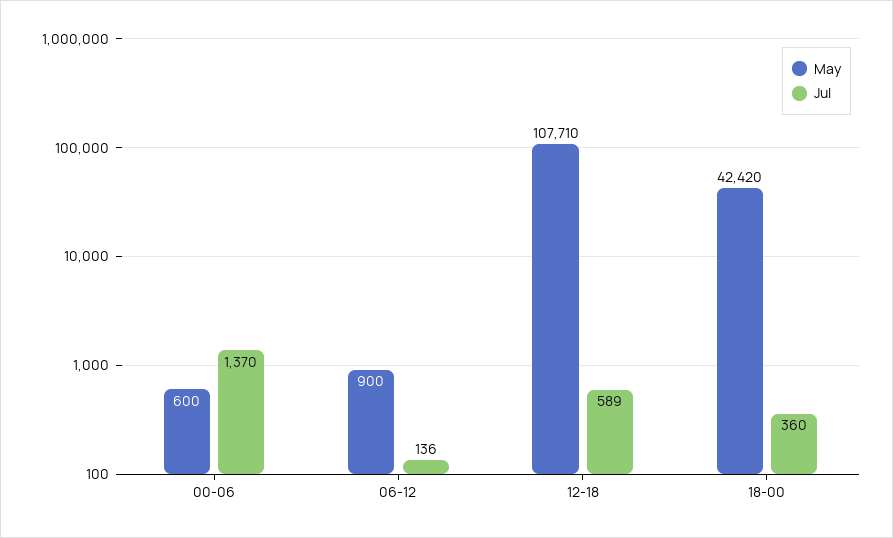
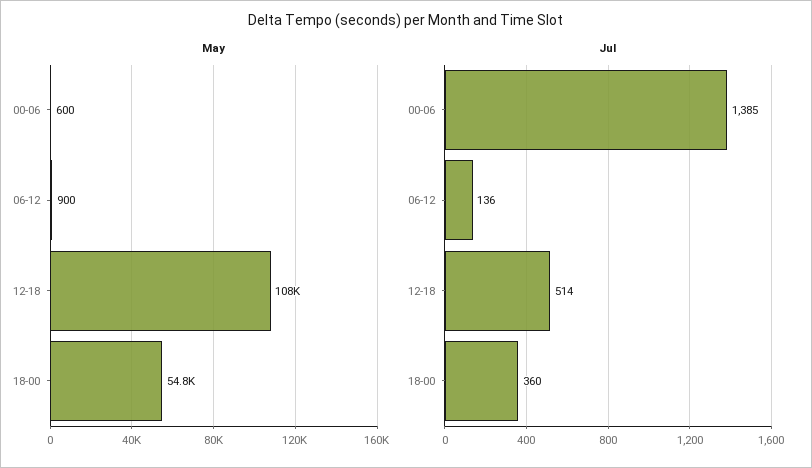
  {
    "May": {
      "00-06": 600,
      "06-12": 900,
      "12-18": 107710,
-     "18-00": 42420
+     "18-00": 54800
    },
    "Jul": {
-     "00-06": 1370,
+     "00-06": 1385,
      "06-12": 136,
-     "12-18": 589,
+     "12-18": 514,
      "18-00": 360
    }
  }

